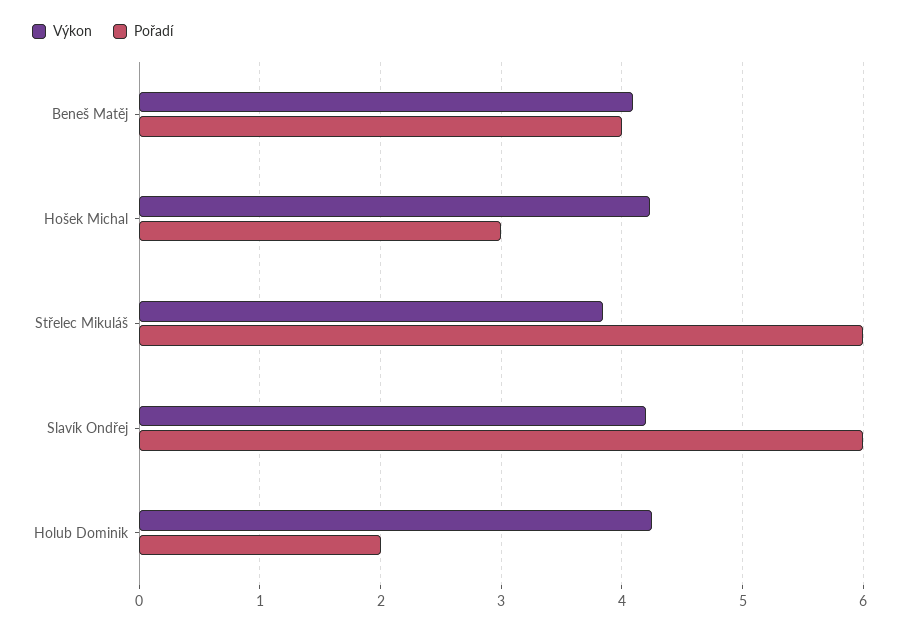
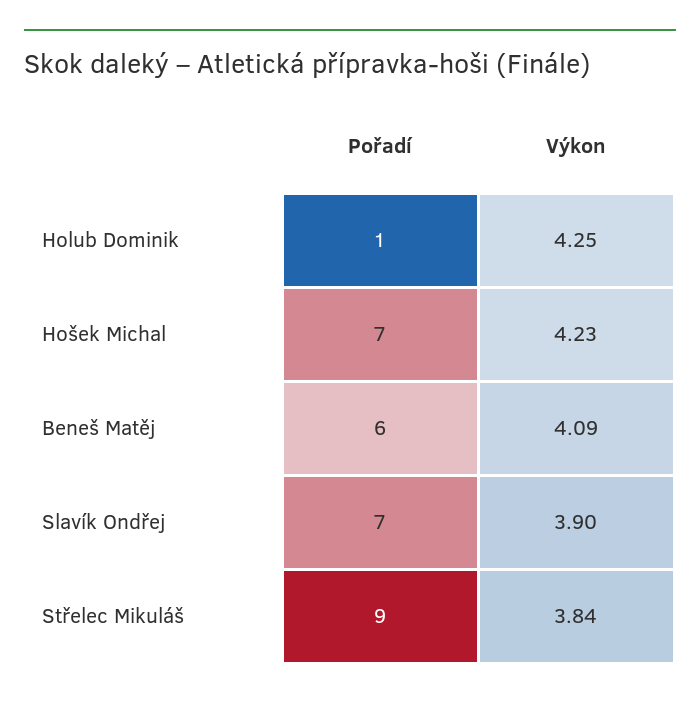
  {
    "Výkon": {
      "Beneš Matěj": 4.09,
      "Hošek Michal": 4.23,
      "Střelec Mikuláš": 3.84,
-     "Slavík Ondřej": 4.2,
+     "Slavík Ondřej": 3.9,
      "Holub Dominik": 4.25
    },
    "Pořadí": {
-     "Beneš Matěj": 4,
+     "Beneš Matěj": 6,
-     "Hošek Michal": 3,
+     "Hošek Michal": 7,
-     "Střelec Mikuláš": 6,
+     "Střelec Mikuláš": 9,
-     "Slavík Ondřej": 6,
+     "Slavík Ondřej": 7,
-     "Holub Dominik": 2
+     "Holub Dominik": 1
    }
  }

